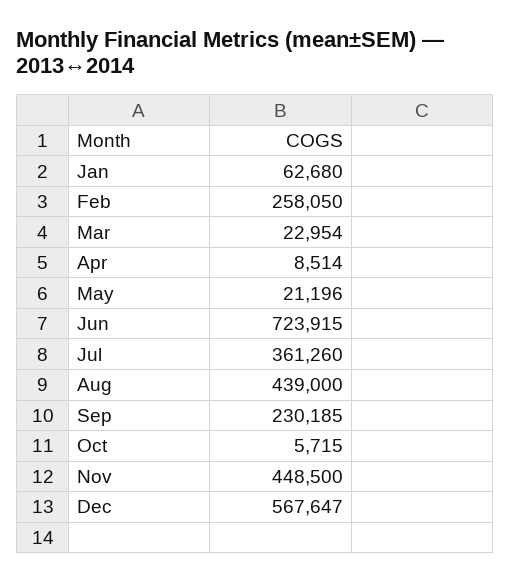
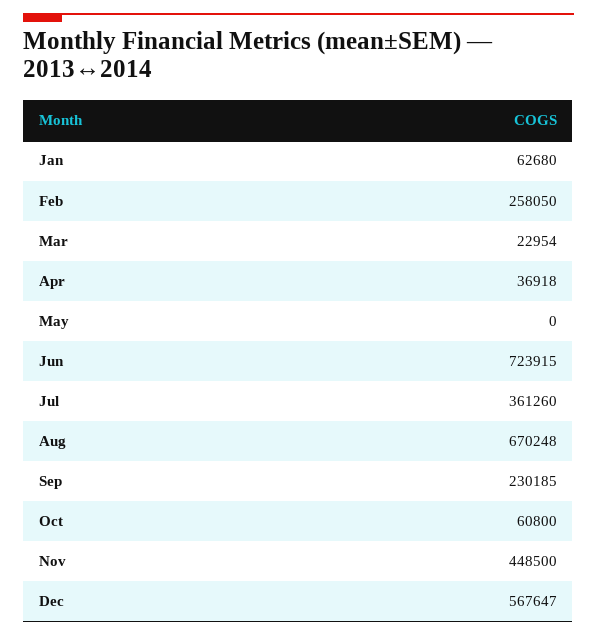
  {
    "Jan": 62680,
    "Feb": 258050,
    "Mar": 22954,
-   "Apr": 8514,
+   "Apr": 36918,
-   "May": 21196,
+   "May": 0,
    "Jun": 723915,
    "Jul": 361260,
-   "Aug": 439000,
+   "Aug": 670248,
    "Sep": 230185,
-   "Oct": 5715,
+   "Oct": 60800,
    "Nov": 448500,
    "Dec": 567647
  }

